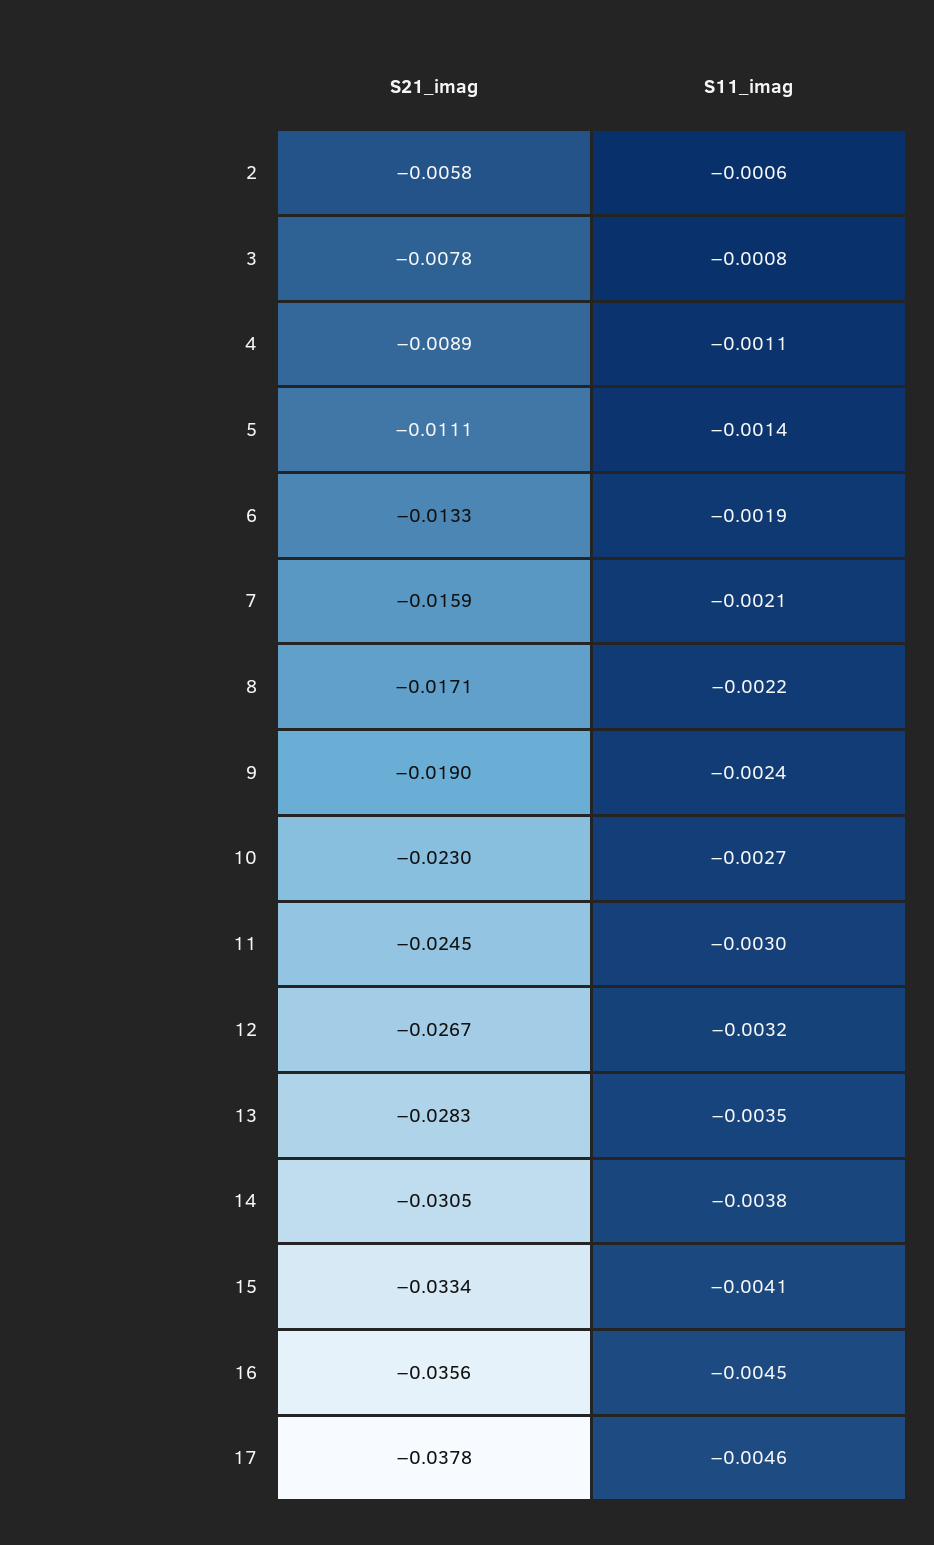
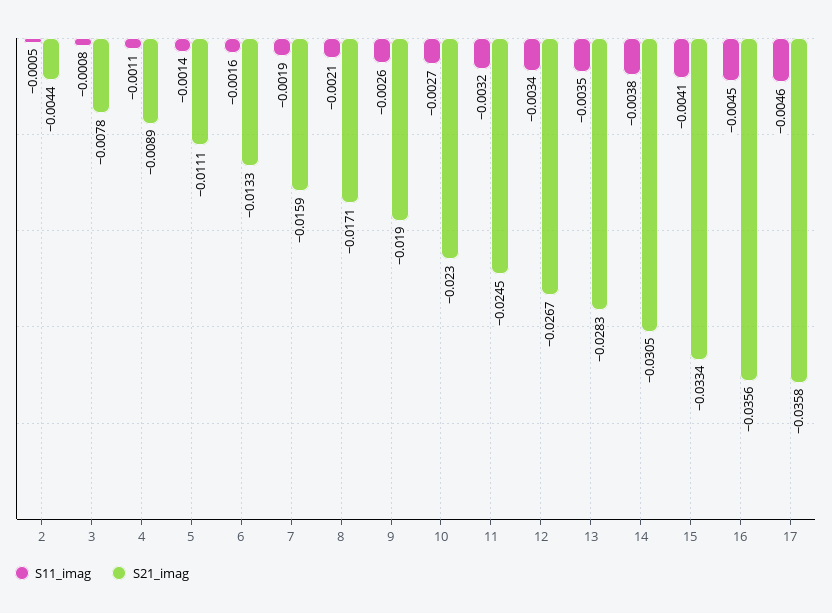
  {
    "S21_imag": {
-     "2": -0.0058,
+     "2": -0.0044,
      "3": -0.0078,
      "4": -0.0089,
      "5": -0.0111,
      "6": -0.0133,
      "7": -0.0159,
      "8": -0.0171,
      "9": -0.019,
      "10": -0.023,
      "11": -0.0245,
      "12": -0.0267,
      "13": -0.0283,
      "14": -0.0305,
      "15": -0.0334,
      "16": -0.0356,
-     "17": -0.0378
+     "17": -0.0358
    },
    "S11_imag": {
-     "2": -0.0006,
+     "2": -0.0005,
      "3": -0.0008,
      "4": -0.0011,
      "5": -0.0014,
-     "6": -0.0019,
+     "6": -0.0016,
-     "7": -0.0021,
+     "7": -0.0019,
-     "8": -0.0022,
+     "8": -0.0021,
-     "9": -0.0024,
+     "9": -0.0026,
      "10": -0.0027,
-     "11": -0.003,
+     "11": -0.0032,
-     "12": -0.0032,
+     "12": -0.0034,
      "13": -0.0035,
      "14": -0.0038,
      "15": -0.0041,
      "16": -0.0045,
      "17": -0.0046
    }
  }

